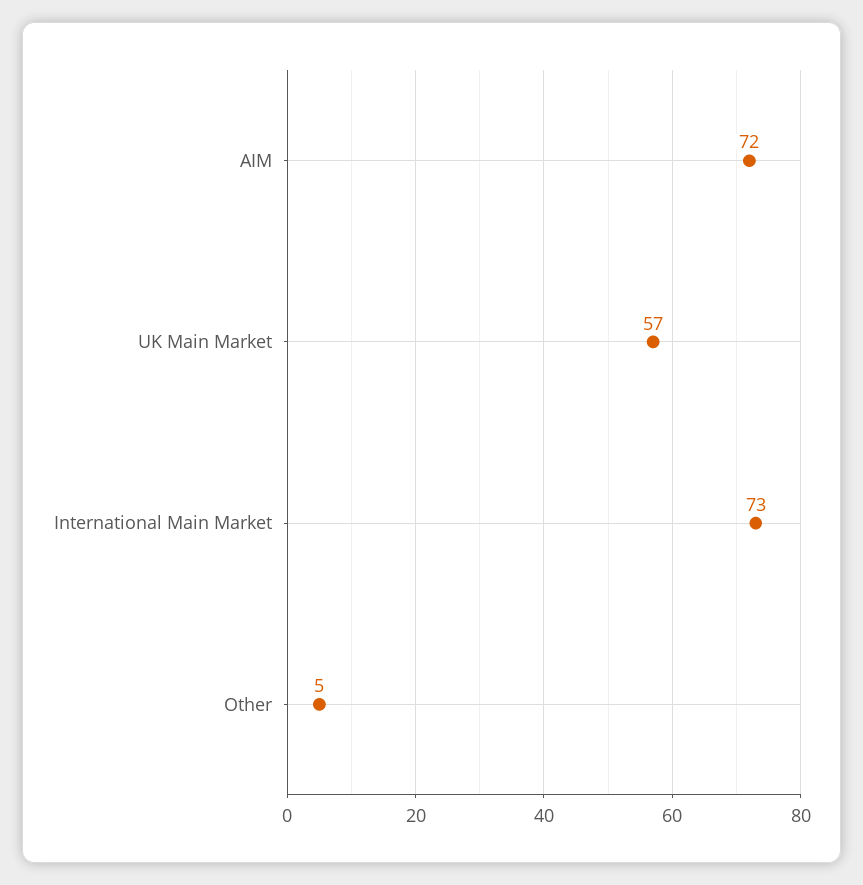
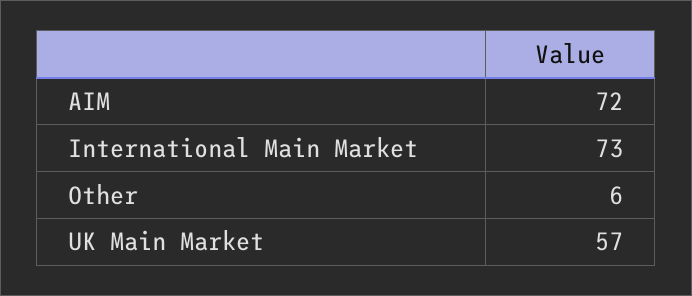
  {
    "AIM": 72,
    "UK Main Market": 57,
    "International Main Market": 73,
-   "Other": 5
+   "Other": 6
  }

